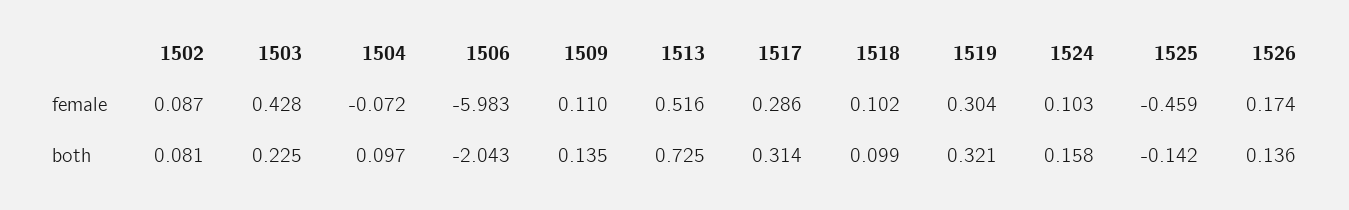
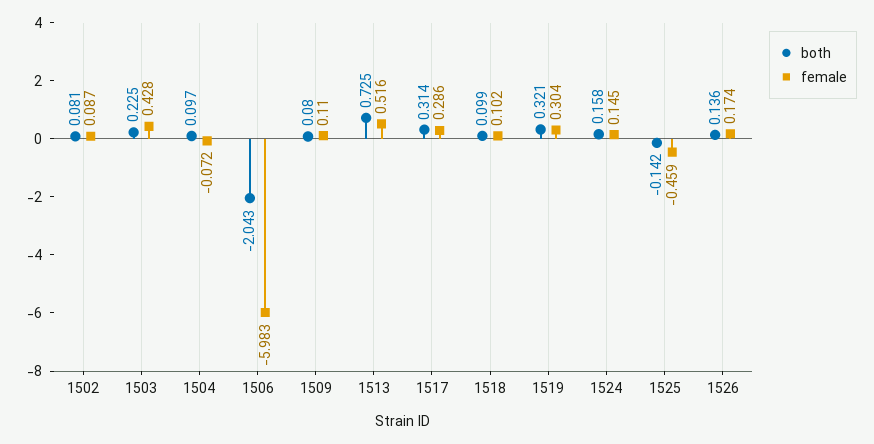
  {
    "female": {
      "1502": 0.087,
      "1503": 0.428,
      "1504": -0.072,
      "1506": -5.983,
      "1509": 0.11,
      "1513": 0.516,
      "1517": 0.286,
      "1518": 0.102,
      "1519": 0.304,
-     "1524": 0.103,
+     "1524": 0.145,
      "1525": -0.459,
      "1526": 0.174
    },
    "both": {
      "1502": 0.081,
      "1503": 0.225,
      "1504": 0.097,
      "1506": -2.043,
-     "1509": 0.135,
+     "1509": 0.08,
      "1513": 0.725,
      "1517": 0.314,
      "1518": 0.099,
      "1519": 0.321,
      "1524": 0.158,
      "1525": -0.142,
      "1526": 0.136
    }
  }

